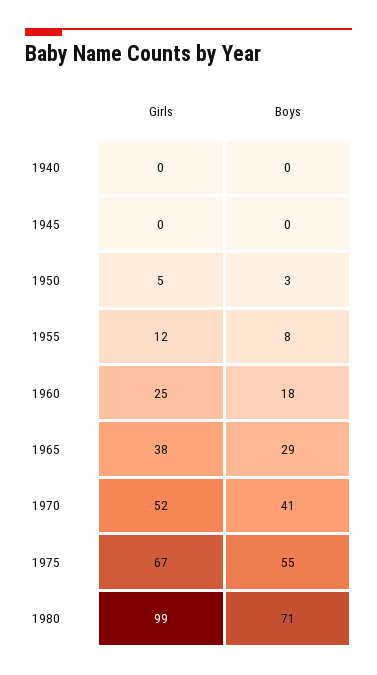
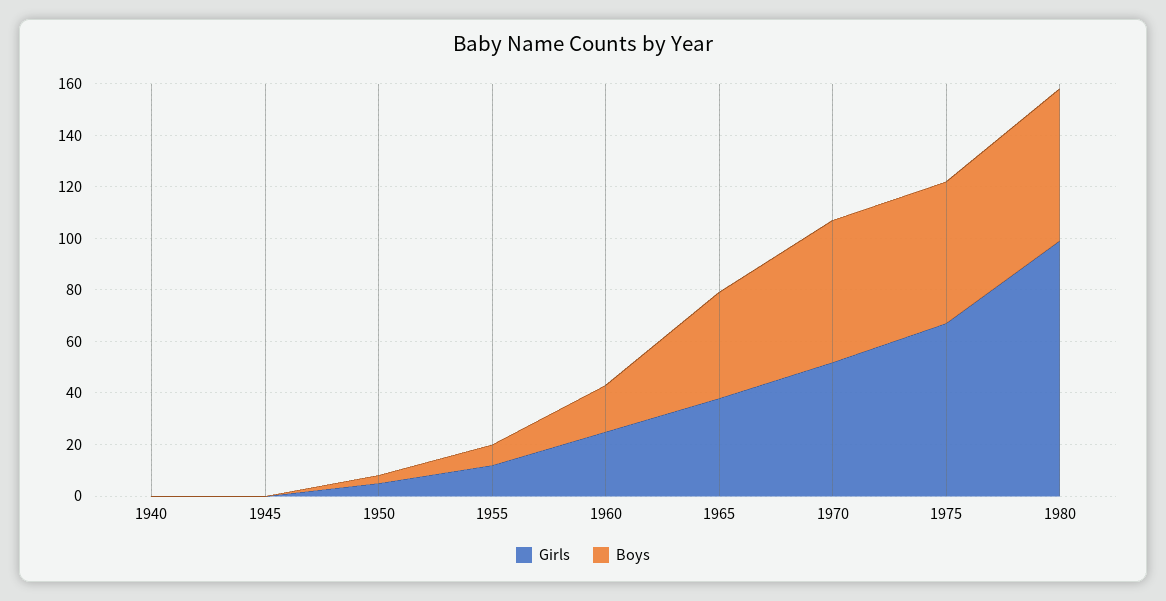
  {
    "Girls": {
      "1940": 0,
      "1945": 0,
      "1950": 5,
      "1955": 12,
      "1960": 25,
      "1965": 38,
      "1970": 52,
      "1975": 67,
      "1980": 99
    },
    "Boys": {
      "1940": 0,
      "1945": 0,
      "1950": 3,
      "1955": 8,
      "1960": 18,
-     "1965": 29,
+     "1965": 40,
-     "1970": 41,
+     "1970": 55,
      "1975": 55,
-     "1980": 71
+     "1980": 60
    }
  }

